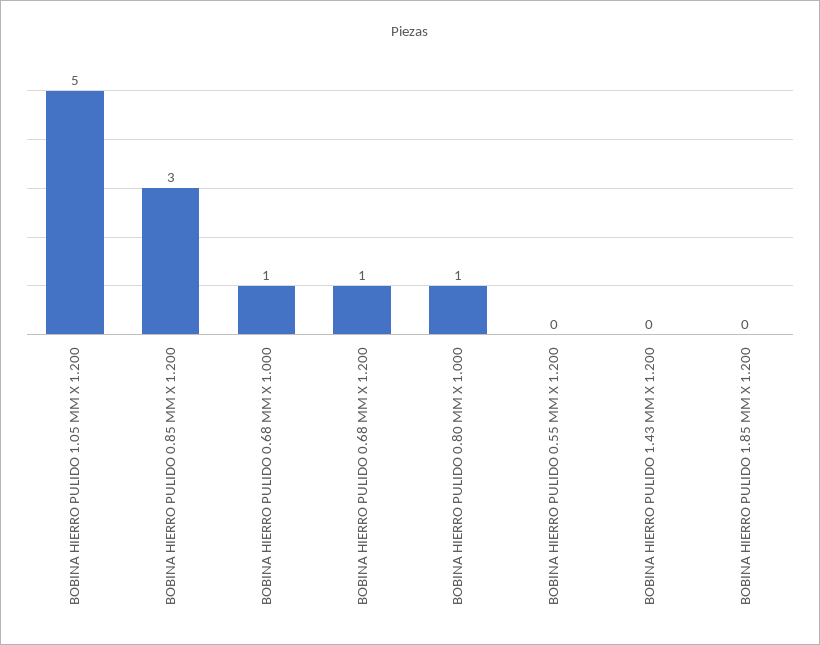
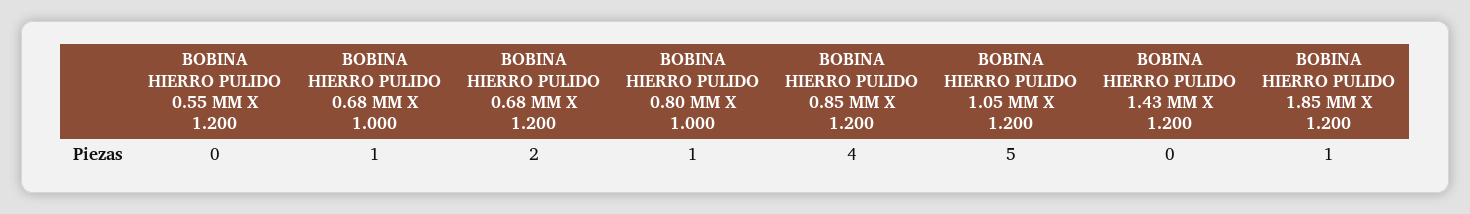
  {
    "BOBINA HIERRO PULIDO 1.05 MM X 1.200": 5,
-   "BOBINA HIERRO PULIDO 0.85 MM X 1.200": 3,
+   "BOBINA HIERRO PULIDO 0.85 MM X 1.200": 4,
    "BOBINA HIERRO PULIDO 0.68 MM X 1.000": 1,
-   "BOBINA HIERRO PULIDO 0.68 MM X 1.200": 1,
+   "BOBINA HIERRO PULIDO 0.68 MM X 1.200": 2,
    "BOBINA HIERRO PULIDO 0.80 MM X 1.000": 1,
    "BOBINA HIERRO PULIDO 0.55 MM X 1.200": 0,
    "BOBINA HIERRO PULIDO 1.43 MM X 1.200": 0,
-   "BOBINA HIERRO PULIDO 1.85 MM X 1.200": 0
+   "BOBINA HIERRO PULIDO 1.85 MM X 1.200": 1
  }

